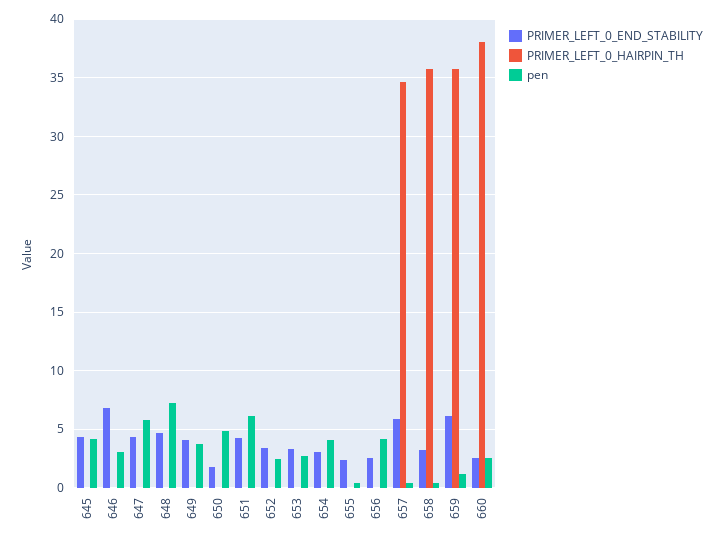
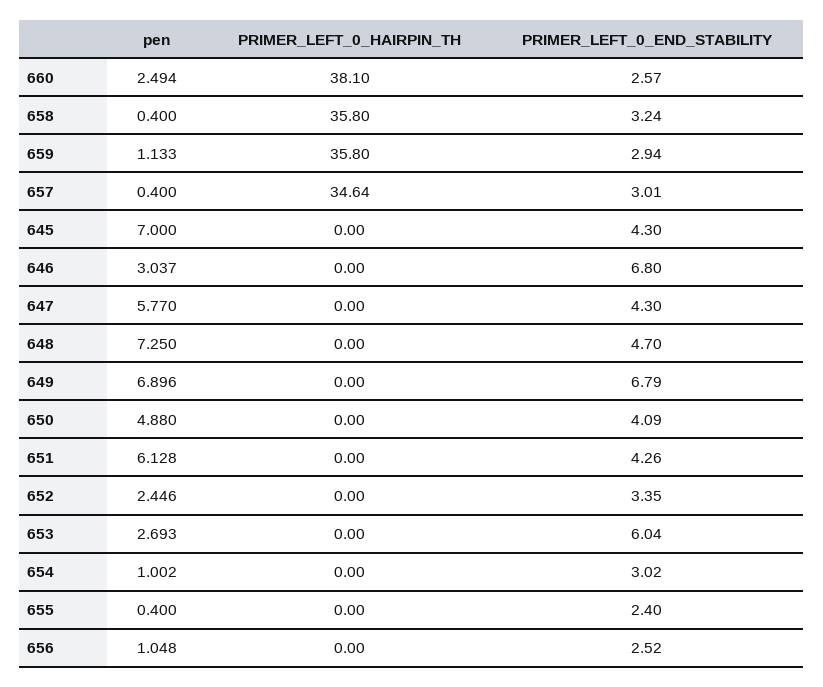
  {
    "PRIMER_LEFT_0_END_STABILITY": {
      "645": 4.3,
      "646": 6.8,
      "647": 4.3,
      "648": 4.7,
-     "649": 4,
+     "649": 6.79,
-     "650": 2,
+     "650": 4.09,
      "651": 4.26,
      "652": 3.35,
-     "653": 3,
+     "653": 6.04,
      "654": 3.02,
      "655": 2.4,
      "656": 2.52,
-     "657": 6,
+     "657": 3.01,
      "658": 3.24,
-     "659": 6,
+     "659": 2.94,
      "660": 2.57
    },
    "PRIMER_LEFT_0_HAIRPIN_TH": {
      "645": 0,
      "646": 0,
      "647": 0,
      "648": 0,
      "649": 0,
      "650": 0,
      "651": 0,
      "652": 0,
      "653": 0,
      "654": 0,
      "655": 0,
      "656": 0,
      "657": 34.64,
      "658": 35.8,
      "659": 35.8,
      "660": 38.1
    },
    "pen": {
-     "645": 4,
+     "645": 7,
      "646": 3.037,
      "647": 5.77,
      "648": 7.25,
-     "649": 4,
+     "649": 6.896,
      "650": 4.88,
      "651": 6.128,
      "652": 2.446,
      "653": 2.693,
-     "654": 4,
+     "654": 1.002,
      "655": 0.4,
-     "656": 4,
+     "656": 1.048,
      "657": 0.4,
      "658": 0.4,
      "659": 1.133,
      "660": 2.494
    }
  }

